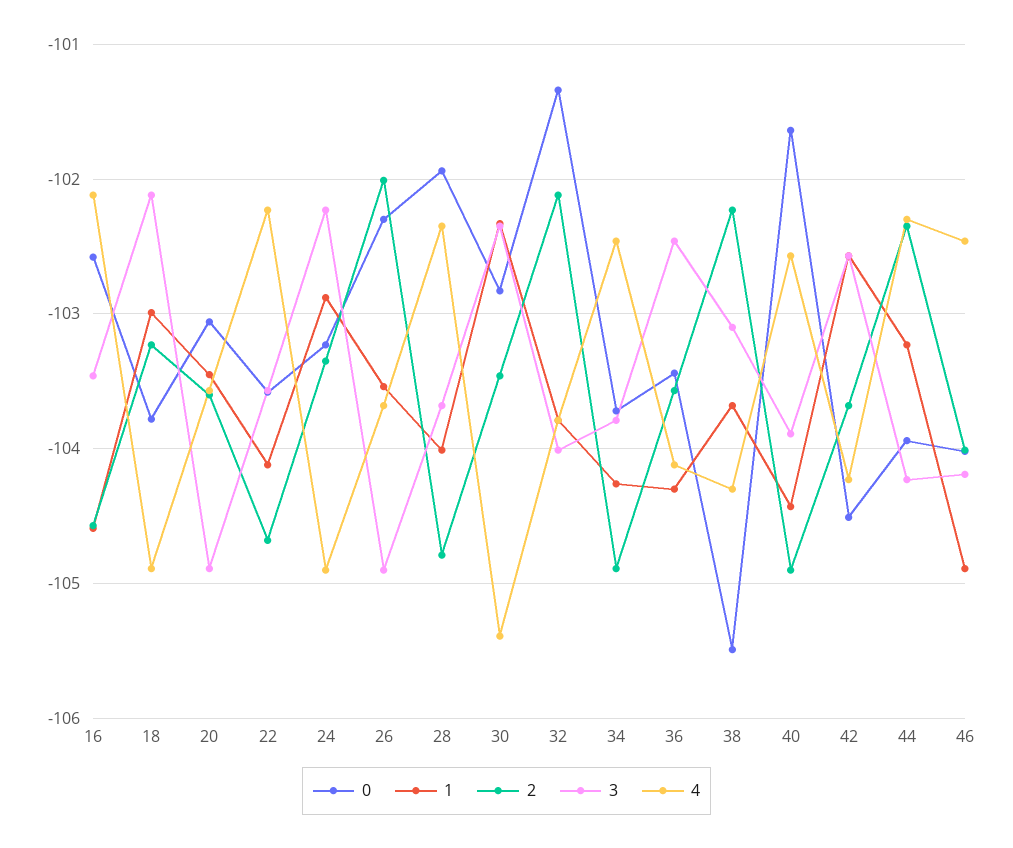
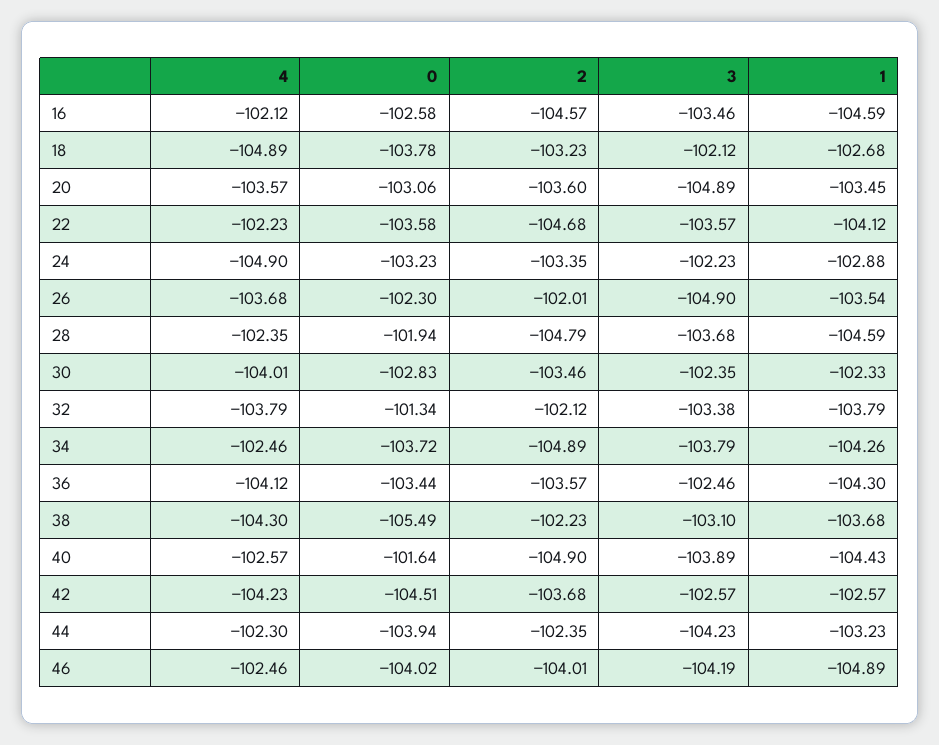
  {
    "0": {
      "16": -102.58,
      "18": -103.78,
      "20": -103.06,
      "22": -103.58,
      "24": -103.23,
      "26": -102.3,
      "28": -101.94,
      "30": -102.83,
      "32": -101.34,
      "34": -103.72,
      "36": -103.44,
      "38": -105.49,
      "40": -101.64,
      "42": -104.51,
      "44": -103.94,
      "46": -104.02
    },
    "1": {
      "16": -104.59,
-     "18": -103,
+     "18": -102.68,
      "20": -103.45,
      "22": -104.12,
      "24": -102.88,
      "26": -103.54,
-     "28": -104,
+     "28": -104.59,
      "30": -102.33,
      "32": -103.79,
      "34": -104.26,
      "36": -104.3,
      "38": -103.68,
      "40": -104.43,
      "42": -102.57,
      "44": -103.23,
      "46": -104.89
    },
    "2": {
      "16": -104.57,
      "18": -103.23,
      "20": -103.6,
      "22": -104.68,
      "24": -103.35,
      "26": -102.01,
      "28": -104.79,
      "30": -103.46,
      "32": -102.12,
      "34": -104.89,
      "36": -103.57,
      "38": -102.23,
      "40": -104.9,
      "42": -103.68,
      "44": -102.35,
      "46": -104.01
    },
    "3": {
      "16": -103.46,
      "18": -102.12,
      "20": -104.89,
      "22": -103.57,
      "24": -102.23,
      "26": -104.9,
      "28": -103.68,
      "30": -102.35,
-     "32": -104,
+     "32": -103.38,
      "34": -103.79,
      "36": -102.46,
      "38": -103.1,
      "40": -103.89,
      "42": -102.57,
      "44": -104.23,
      "46": -104.19
    },
    "4": {
      "16": -102.12,
      "18": -104.89,
      "20": -103.57,
      "22": -102.23,
      "24": -104.9,
      "26": -103.68,
      "28": -102.35,
-     "30": -105.4,
+     "30": -104.01,
      "32": -103.79,
      "34": -102.46,
      "36": -104.12,
      "38": -104.3,
      "40": -102.57,
      "42": -104.23,
      "44": -102.3,
      "46": -102.46
    }
  }

